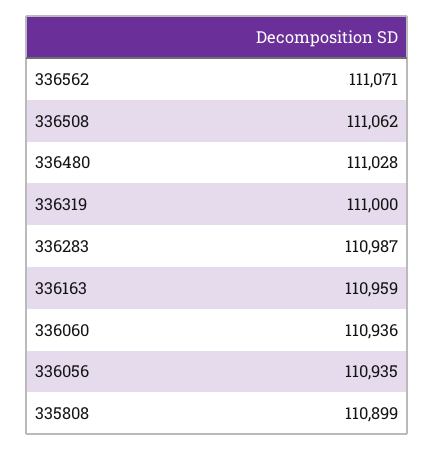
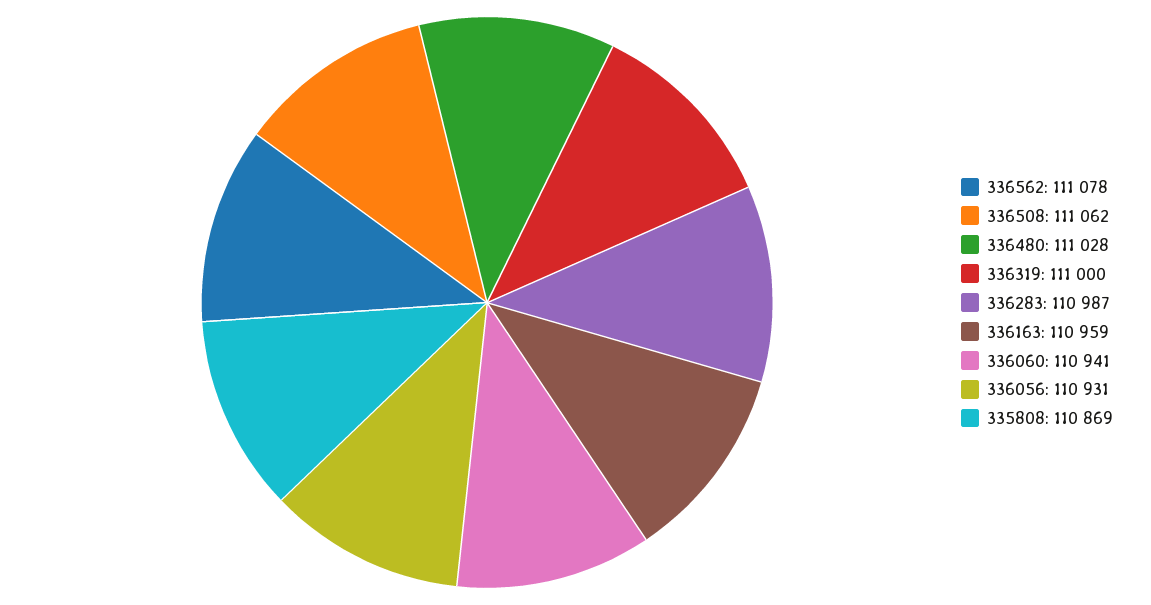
  {
-   "336562": 111071,
+   "336562": 111078,
    "336508": 111062,
    "336480": 111028,
    "336319": 111000,
    "336283": 110987,
    "336163": 110959,
-   "336060": 110936,
+   "336060": 110941,
-   "336056": 110935,
+   "336056": 110931,
-   "335808": 110899
+   "335808": 110869
  }

